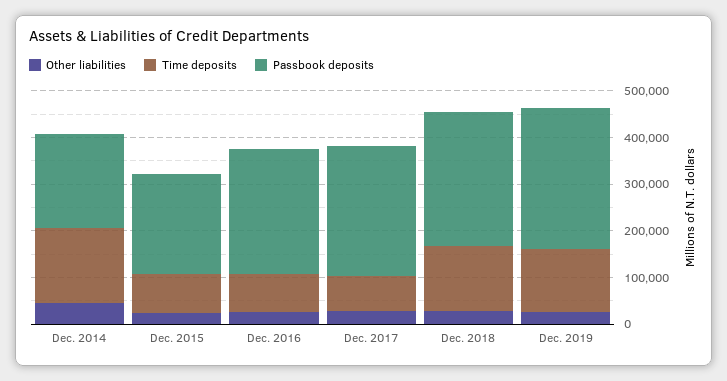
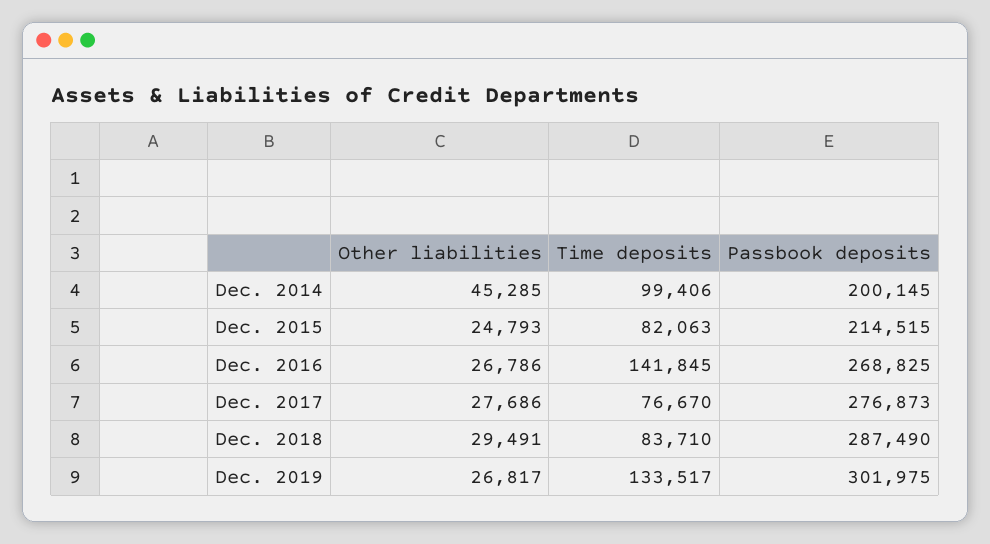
  {
    "Other liabilities": {
      "Dec. 2014": 45285,
      "Dec. 2015": 24793,
      "Dec. 2016": 26786,
      "Dec. 2017": 27686,
      "Dec. 2018": 29491,
      "Dec. 2019": 26817
    },
    "Time deposits": {
-     "Dec. 2014": 160000,
+     "Dec. 2014": 99406,
      "Dec. 2015": 82063,
-     "Dec. 2016": 80000,
+     "Dec. 2016": 141845,
      "Dec. 2017": 76670,
-     "Dec. 2018": 140000,
+     "Dec. 2018": 83710,
      "Dec. 2019": 133517
    },
    "Passbook deposits": {
      "Dec. 2014": 200145,
      "Dec. 2015": 214515,
      "Dec. 2016": 268825,
      "Dec. 2017": 276873,
      "Dec. 2018": 287490,
      "Dec. 2019": 301975
    }
  }

